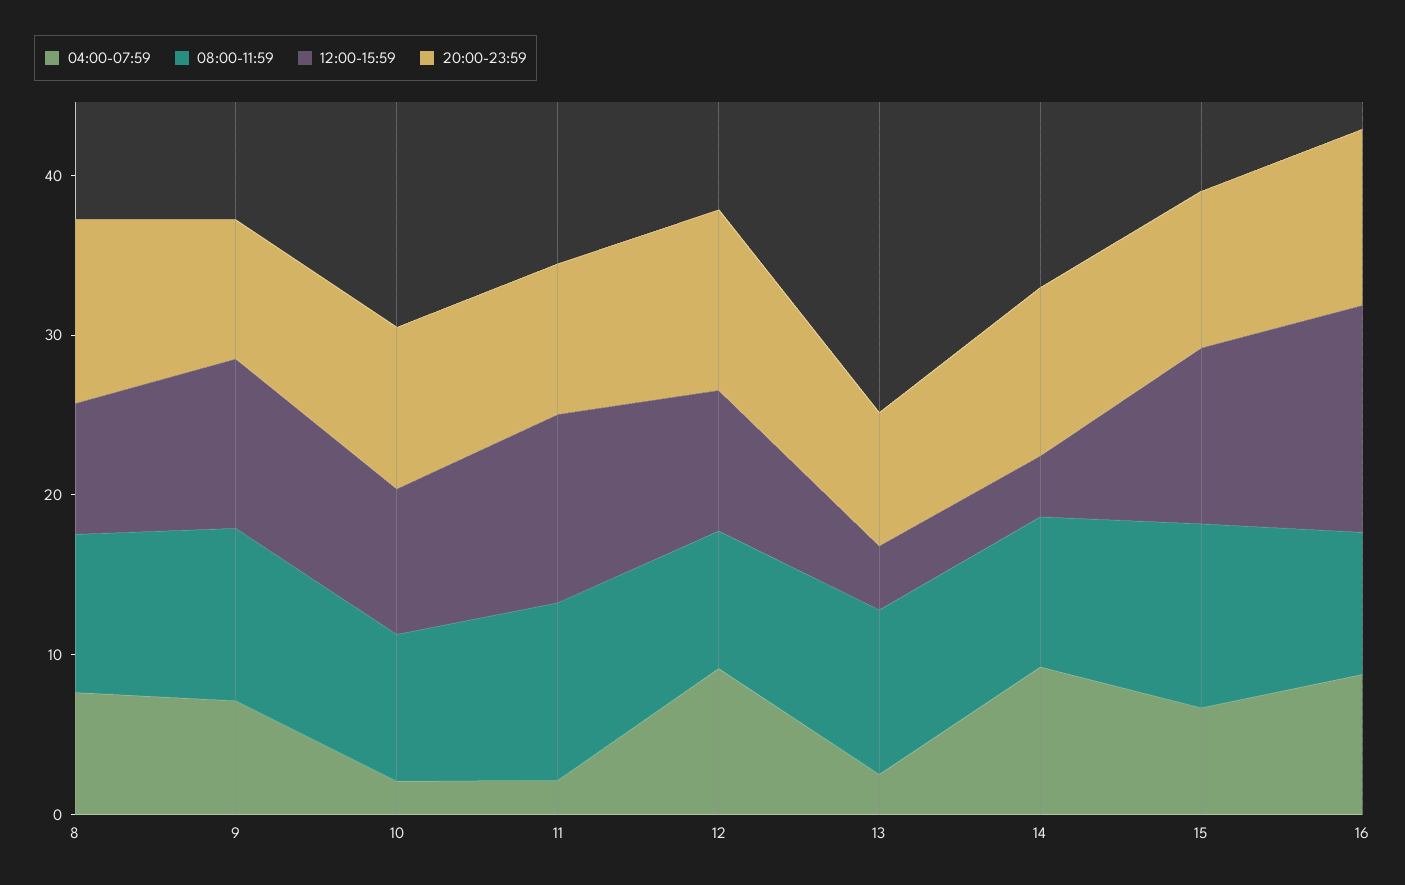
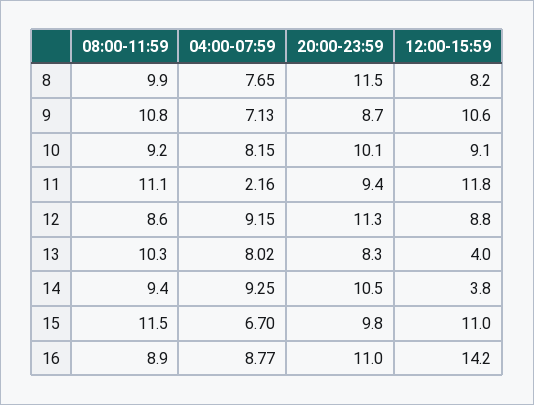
  {
    "04:00-07:59": {
      "8": 7.65,
      "9": 7.13,
-     "10": 2,
+     "10": 8.15,
      "11": 2.16,
      "12": 9.15,
-     "13": 2,
+     "13": 8.02,
      "14": 9.25,
      "15": 6.7,
      "16": 8.77
    },
    "08:00-11:59": {
      "8": 9.9,
      "9": 10.8,
      "10": 9.2,
      "11": 11.1,
      "12": 8.6,
      "13": 10.3,
      "14": 9.4,
      "15": 11.5,
      "16": 8.9
    },
    "12:00-15:59": {
      "8": 8.2,
      "9": 10.6,
      "10": 9.1,
      "11": 11.8,
      "12": 8.8,
      "13": 4,
      "14": 3.8,
      "15": 11,
      "16": 14.2
    },
    "20:00-23:59": {
      "8": 11.5,
      "9": 8.7,
      "10": 10.1,
      "11": 9.4,
      "12": 11.3,
      "13": 8.3,
      "14": 10.5,
      "15": 9.8,
      "16": 11
    }
  }

